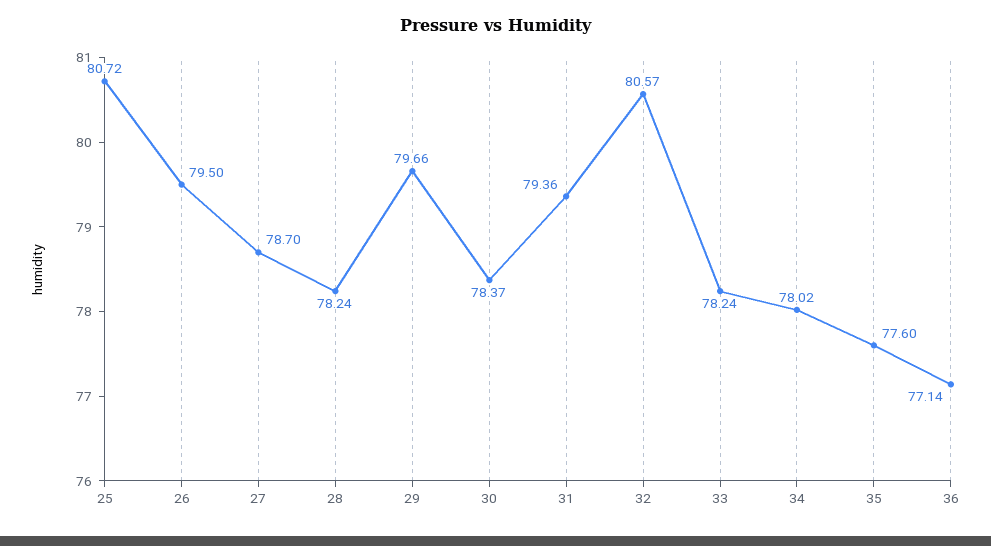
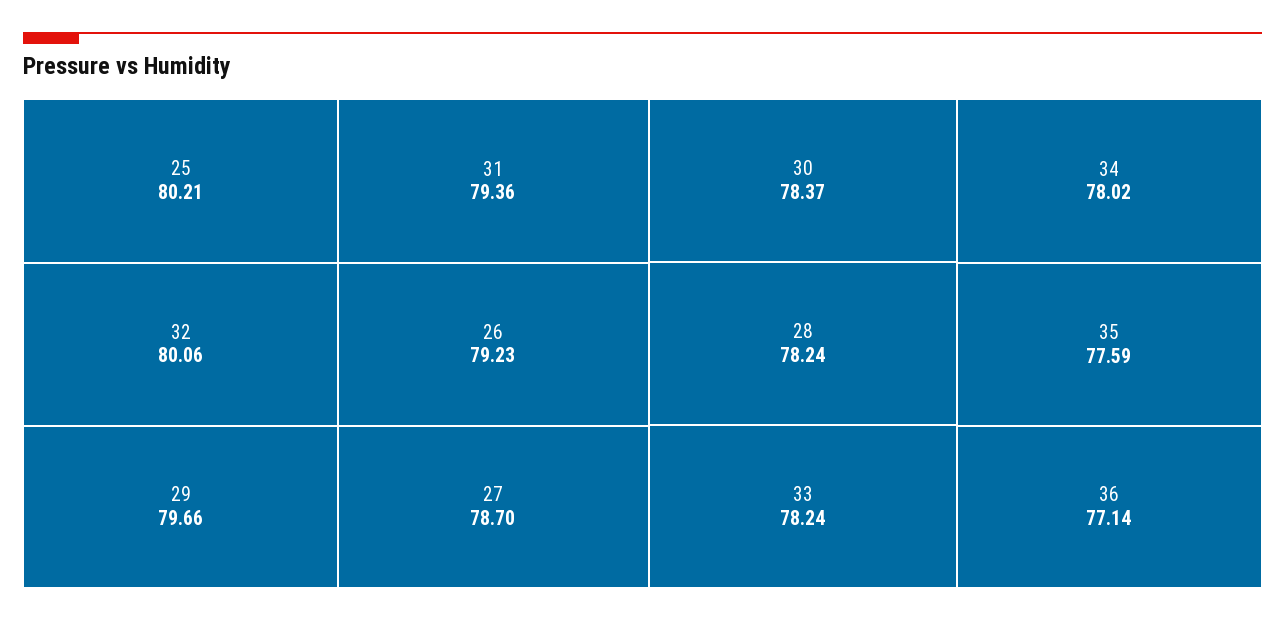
  {
-   "25": 80.72,
+   "25": 80.21,
-   "26": 79.5,
+   "26": 79.23,
    "27": 78.7,
    "28": 78.24,
    "29": 79.66,
    "30": 78.37,
    "31": 79.36,
-   "32": 80.57,
+   "32": 80.06,
    "33": 78.24,
    "34": 78.02,
-   "35": 77.6,
+   "35": 77.59,
    "36": 77.14
  }

